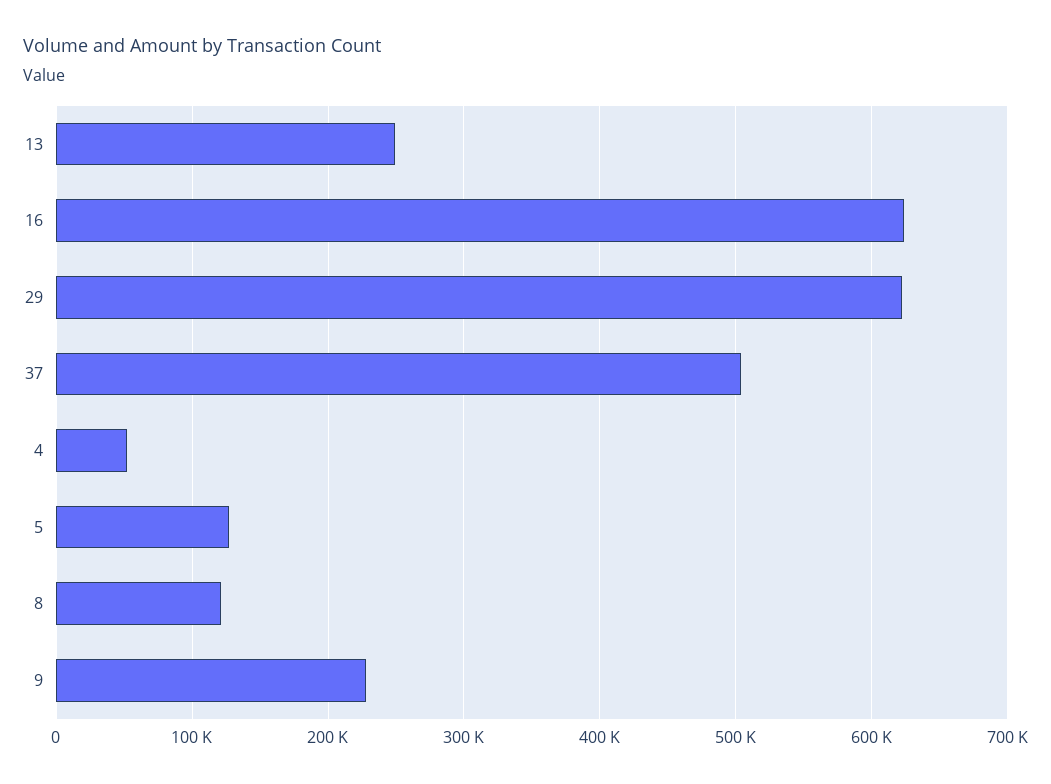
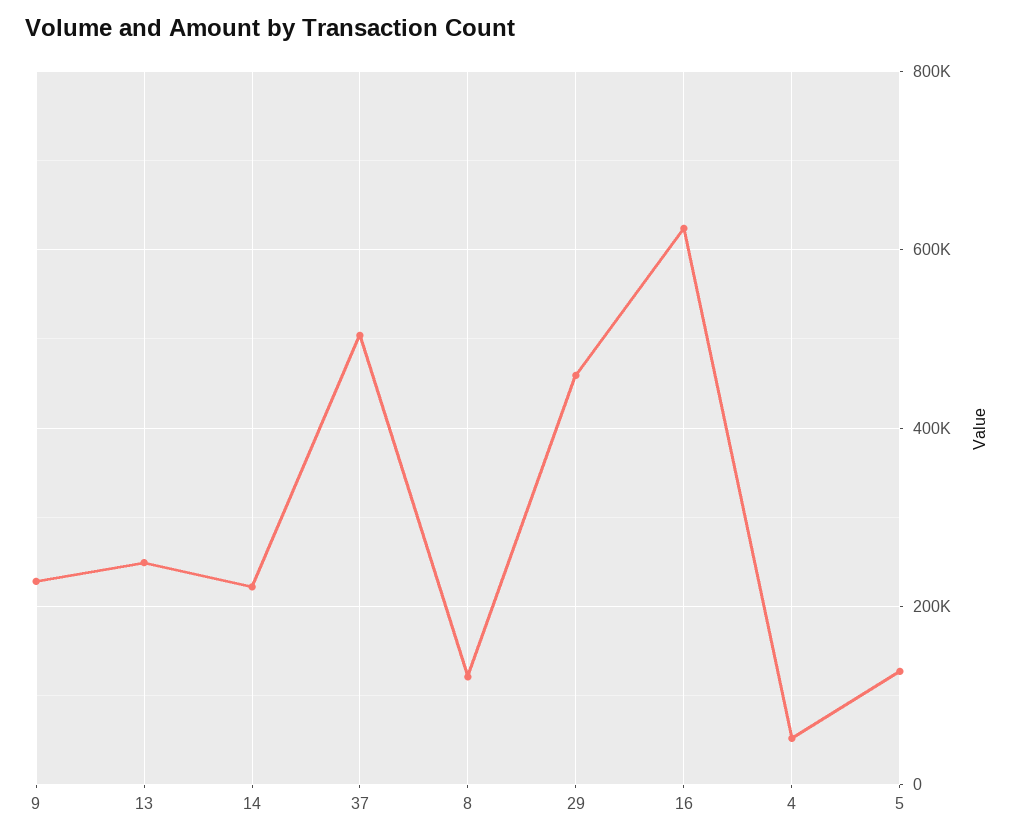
  {
    "13": 250000,
    "16": 620000,
-   "29": 620000,
+   "29": 460000,
    "37": 500000,
    "4": 50000,
    "5": 130000,
    "8": 120000,
-   "9": 230000
+   "9": 230000,
+   "14": 220000
  }

